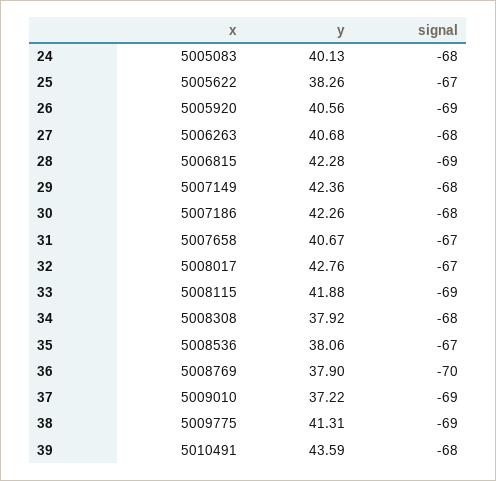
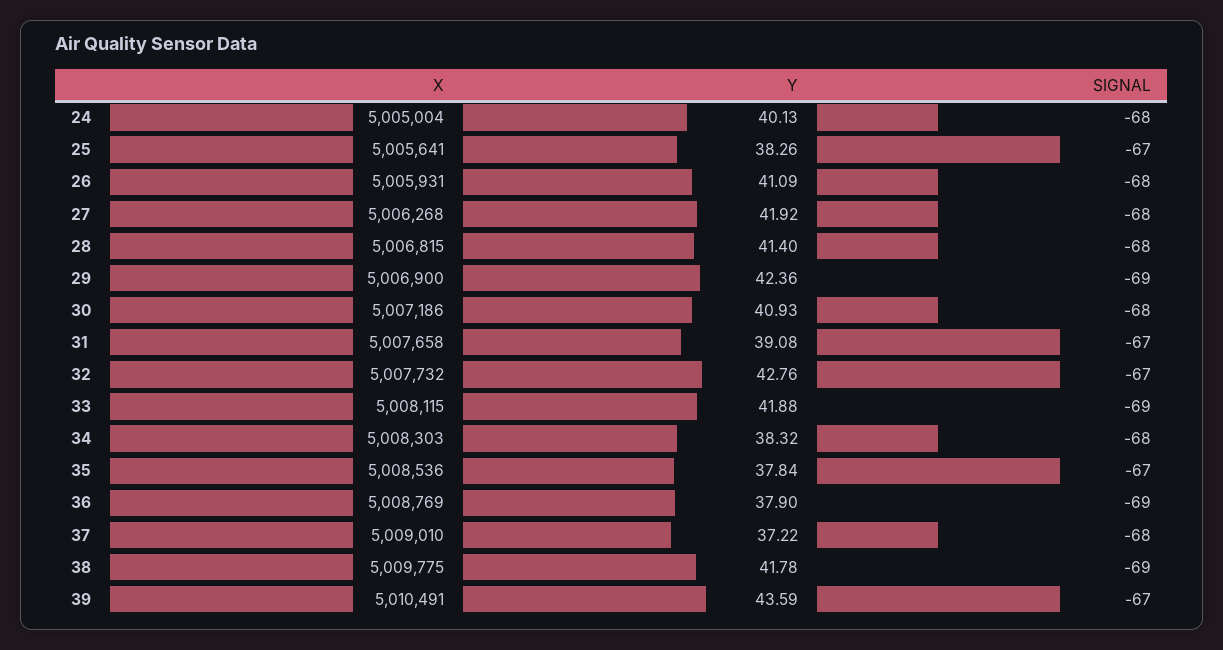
  {
    "x": {
-     "24": 5005083,
+     "24": 5005004,
-     "25": 5005622,
+     "25": 5005641,
-     "26": 5005920,
+     "26": 5005931,
-     "27": 5006263,
+     "27": 5006268,
      "28": 5006815,
-     "29": 5007149,
+     "29": 5006900,
      "30": 5007186,
      "31": 5007658,
-     "32": 5008017,
+     "32": 5007732,
      "33": 5008115,
-     "34": 5008308,
+     "34": 5008303,
      "35": 5008536,
      "36": 5008769,
      "37": 5009010,
      "38": 5009775,
      "39": 5010491
    },
    "y": {
      "24": 40.13,
      "25": 38.26,
-     "26": 40.56,
+     "26": 41.09,
-     "27": 40.68,
+     "27": 41.92,
-     "28": 42.28,
+     "28": 41.4,
      "29": 42.36,
-     "30": 42.26,
+     "30": 40.93,
-     "31": 40.67,
+     "31": 39.08,
      "32": 42.76,
      "33": 41.88,
-     "34": 37.92,
+     "34": 38.32,
-     "35": 38.06,
+     "35": 37.84,
      "36": 37.9,
      "37": 37.22,
-     "38": 41.31,
+     "38": 41.78,
      "39": 43.59
    },
    "signal": {
      "24": -68,
      "25": -67,
-     "26": -69,
+     "26": -68,
      "27": -68,
-     "28": -69,
+     "28": -68,
-     "29": -68,
+     "29": -69,
      "30": -68,
      "31": -67,
      "32": -67,
      "33": -69,
      "34": -68,
      "35": -67,
-     "36": -70,
+     "36": -69,
-     "37": -69,
+     "37": -68,
      "38": -69,
-     "39": -68
+     "39": -67
    }
  }

